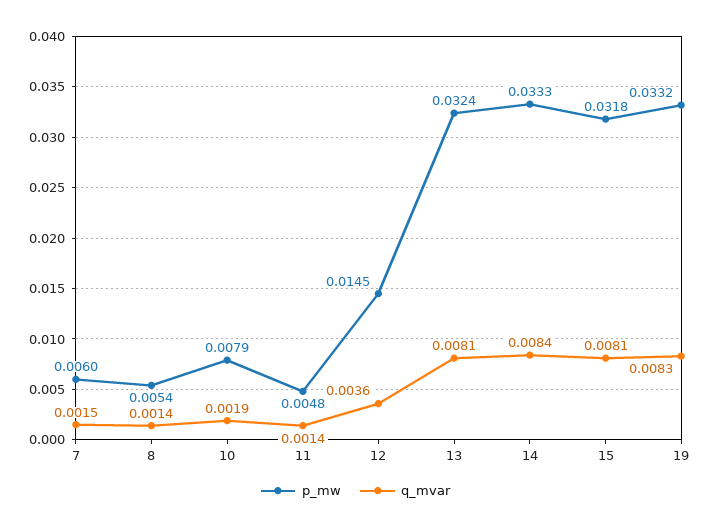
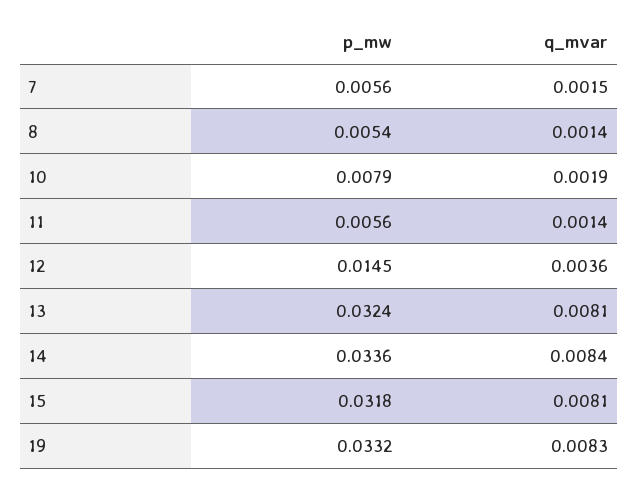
  {
    "p_mw": {
-     "7": 0.006,
+     "7": 0.0056,
      "8": 0.0054,
      "10": 0.0079,
-     "11": 0.0048,
+     "11": 0.0056,
      "12": 0.0145,
      "13": 0.0324,
-     "14": 0.0333,
+     "14": 0.0336,
      "15": 0.0318,
      "19": 0.0332
    },
    "q_mvar": {
      "7": 0.0015,
      "8": 0.0014,
      "10": 0.0019,
      "11": 0.0014,
      "12": 0.0036,
      "13": 0.0081,
      "14": 0.0084,
      "15": 0.0081,
      "19": 0.0083
    }
  }

